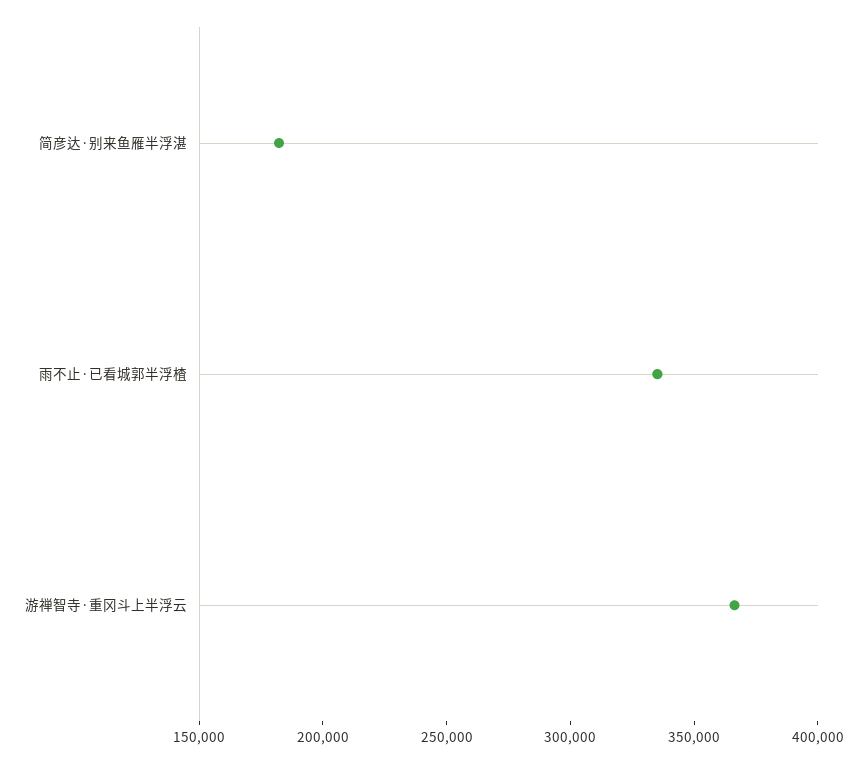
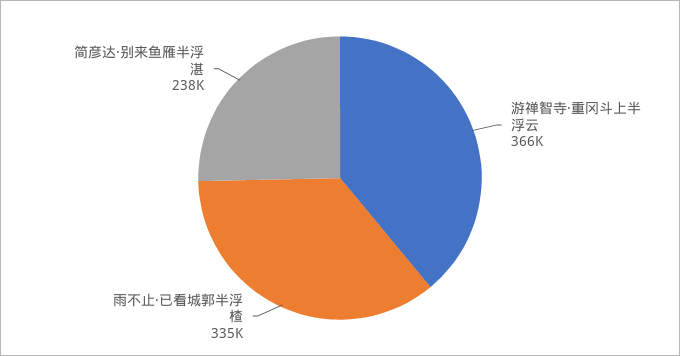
  {
-   "简彦达·别来鱼雁半浮湛": 180000,
+   "简彦达·别来鱼雁半浮湛": 238000,
    "雨不止·已看城郭半浮楂": 335000,
    "游禅智寺·重冈斗上半浮云": 366000
  }

